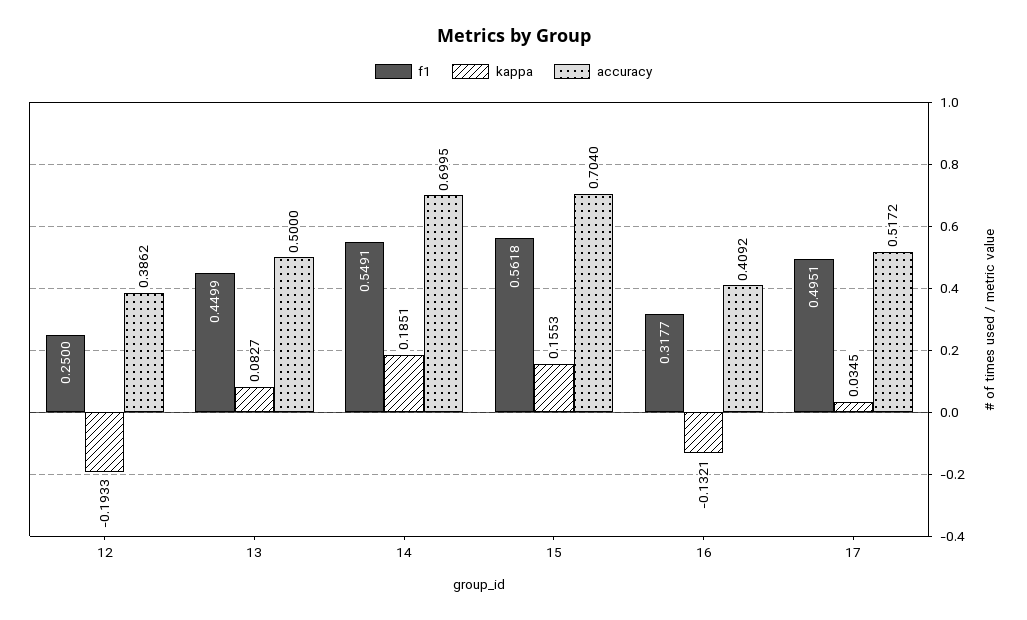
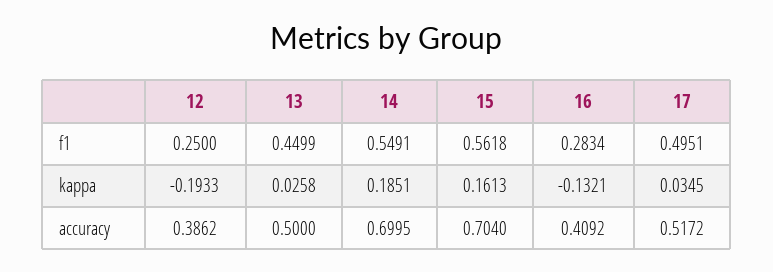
  {
    "f1": {
      "12": 0.25,
      "13": 0.4499,
      "14": 0.5491,
      "15": 0.5618,
-     "16": 0.3177,
+     "16": 0.2834,
      "17": 0.4951
    },
    "kappa": {
      "12": -0.1933,
-     "13": 0.0827,
+     "13": 0.0258,
      "14": 0.1851,
-     "15": 0.1553,
+     "15": 0.1613,
      "16": -0.1321,
      "17": 0.0345
    },
    "accuracy": {
      "12": 0.3862,
      "13": 0.5,
      "14": 0.6995,
      "15": 0.704,
      "16": 0.4092,
      "17": 0.5172
    }
  }

